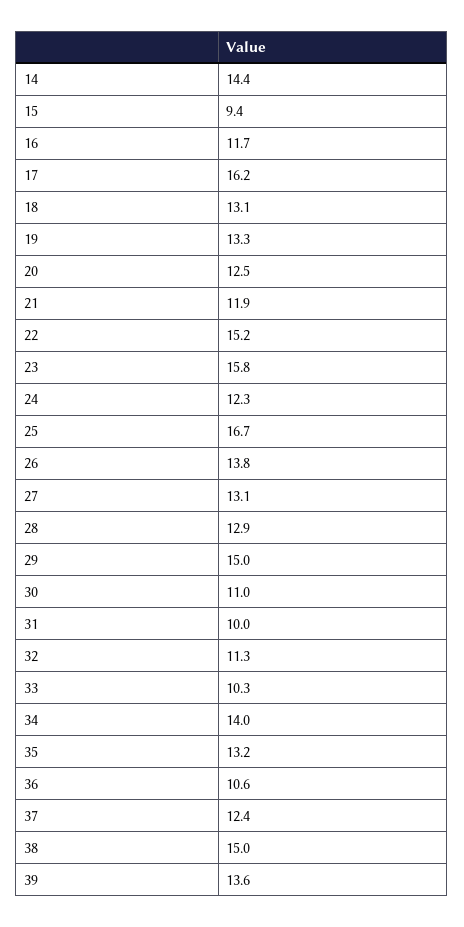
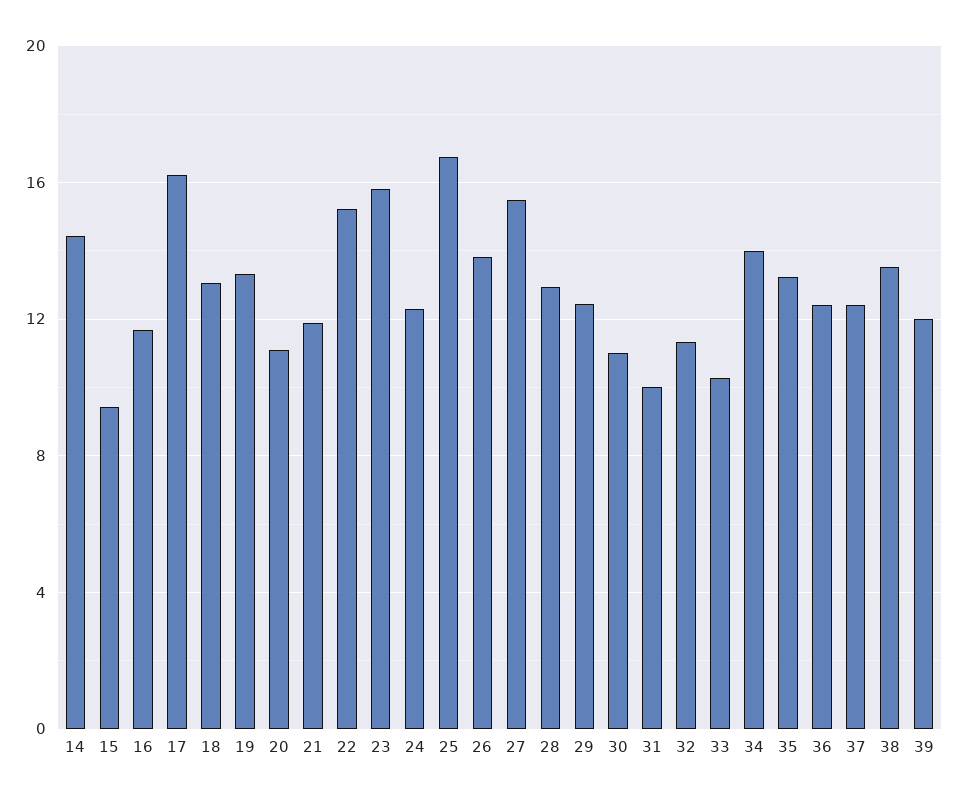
  {
    "14": 14.4,
    "15": 9.4,
    "16": 11.7,
    "17": 16.2,
    "18": 13.1,
    "19": 13.3,
-   "20": 12.5,
+   "20": 11,
    "21": 11.9,
    "22": 15.2,
    "23": 15.8,
    "24": 12.3,
    "25": 16.7,
    "26": 13.8,
-   "27": 13.1,
+   "27": 15.5,
    "28": 12.9,
-   "29": 15,
+   "29": 12.5,
    "30": 11,
    "31": 10,
    "32": 11.3,
    "33": 10.3,
    "34": 14,
    "35": 13.2,
-   "36": 10.6,
+   "36": 12.5,
    "37": 12.4,
-   "38": 15,
+   "38": 13.5,
-   "39": 13.6
+   "39": 12
  }

